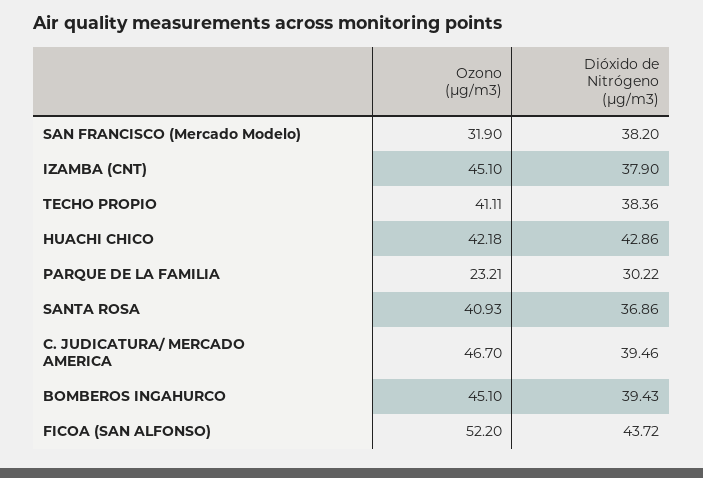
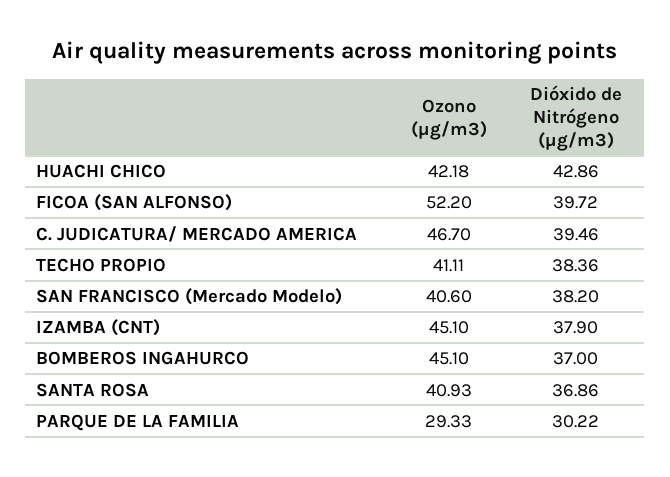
  {
    "Ozono (µg/m3)": {
-     "SAN FRANCISCO (Mercado Modelo)": 31.9,
+     "SAN FRANCISCO (Mercado Modelo)": 40.6,
      "IZAMBA (CNT)": 45.1,
      "TECHO PROPIO": 41.11,
      "HUACHI CHICO": 42.18,
-     "PARQUE DE LA FAMILIA": 23.21,
+     "PARQUE DE LA FAMILIA": 29.33,
      "SANTA ROSA": 40.93,
      "C. JUDICATURA/ MERCADO AMERICA": 46.7,
      "BOMBEROS INGAHURCO": 45.1,
      "FICOA (SAN ALFONSO)": 52.2
    },
    "Dióxido de Nitrógeno (µg/m3)": {
      "SAN FRANCISCO (Mercado Modelo)": 38.2,
      "IZAMBA (CNT)": 37.9,
      "TECHO PROPIO": 38.36,
      "HUACHI CHICO": 42.86,
      "PARQUE DE LA FAMILIA": 30.22,
      "SANTA ROSA": 36.86,
      "C. JUDICATURA/ MERCADO AMERICA": 39.46,
-     "BOMBEROS INGAHURCO": 39.43,
+     "BOMBEROS INGAHURCO": 37,
-     "FICOA (SAN ALFONSO)": 43.72
+     "FICOA (SAN ALFONSO)": 39.72
    }
  }

